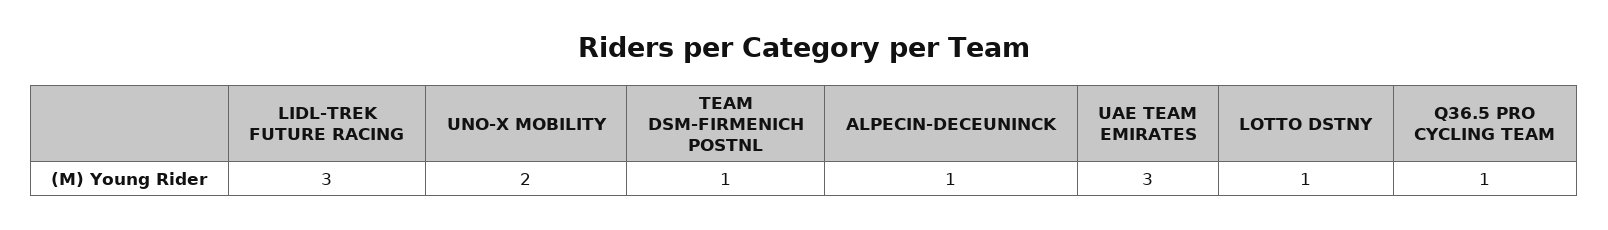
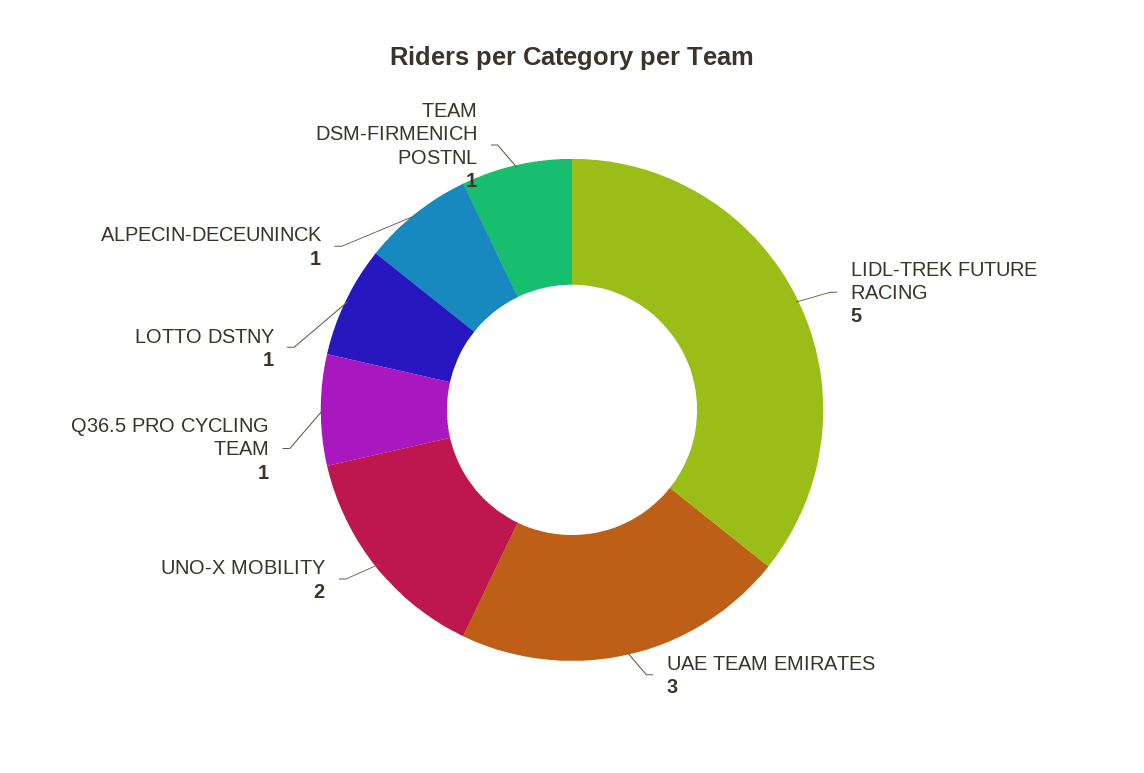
  {
-   "LIDL-TREK FUTURE RACING": 3,
+   "LIDL-TREK FUTURE RACING": 5,
    "UNO-X MOBILITY": 2,
    "TEAM DSM-FIRMENICH POSTNL": 1,
    "ALPECIN-DECEUNINCK": 1,
    "UAE TEAM EMIRATES": 3,
    "LOTTO DSTNY": 1,
    "Q36.5 PRO CYCLING TEAM": 1
  }

